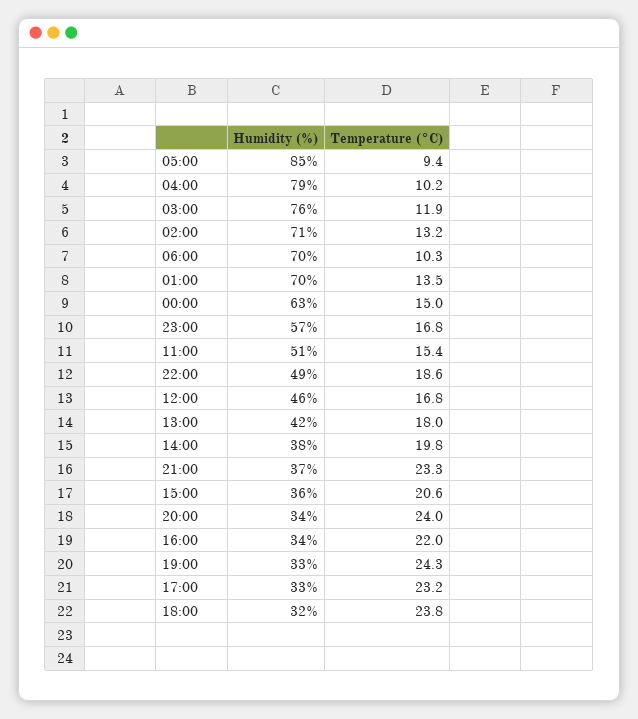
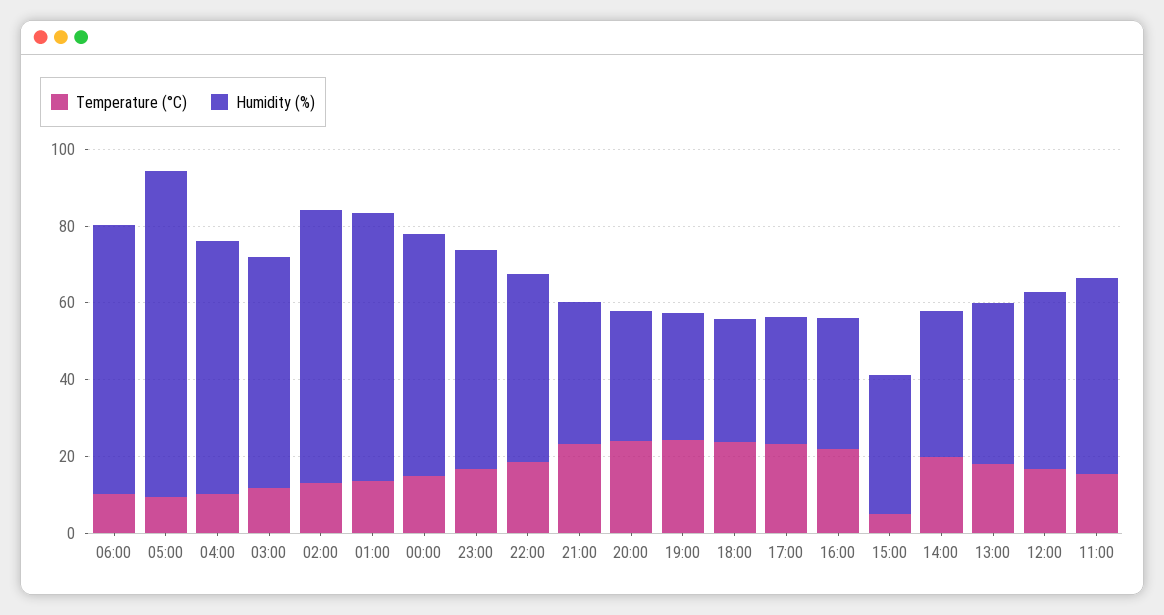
  {
    "Humidity (%)": {
      "05:00": 85,
-     "04:00": 79,
+     "04:00": 65,
-     "03:00": 76,
+     "03:00": 60,
      "02:00": 71,
      "06:00": 70,
      "01:00": 70,
      "00:00": 63,
      "23:00": 57,
      "11:00": 51,
      "22:00": 49,
      "12:00": 46,
      "13:00": 42,
      "14:00": 38,
      "21:00": 37,
      "15:00": 36,
      "20:00": 34,
      "16:00": 34,
      "19:00": 33,
      "17:00": 33,
      "18:00": 32
    },
    "Temperature (°C)": {
      "05:00": 9.4,
      "04:00": 10.2,
      "03:00": 11.9,
      "02:00": 13.2,
      "06:00": 10.3,
      "01:00": 13.5,
      "00:00": 15,
      "23:00": 16.8,
      "11:00": 15.4,
      "22:00": 18.6,
      "12:00": 16.8,
      "13:00": 18,
      "14:00": 19.8,
      "21:00": 23.3,
-     "15:00": 20.6,
+     "15:00": 5,
      "20:00": 24,
      "16:00": 22,
      "19:00": 24.3,
      "17:00": 23.2,
      "18:00": 23.8
    }
  }

